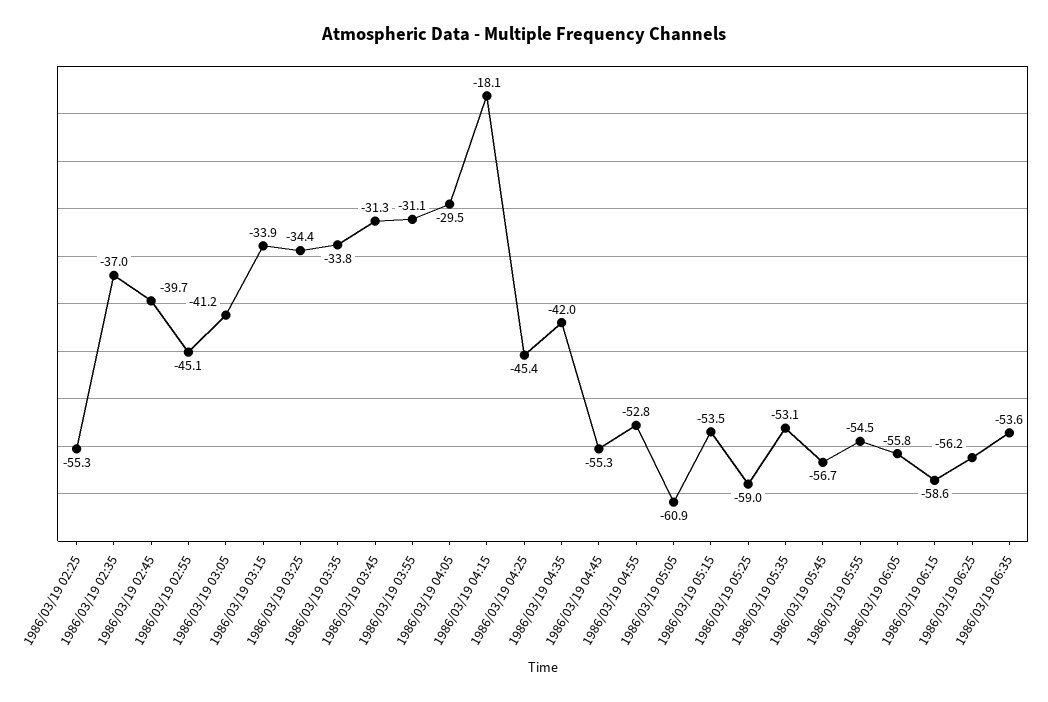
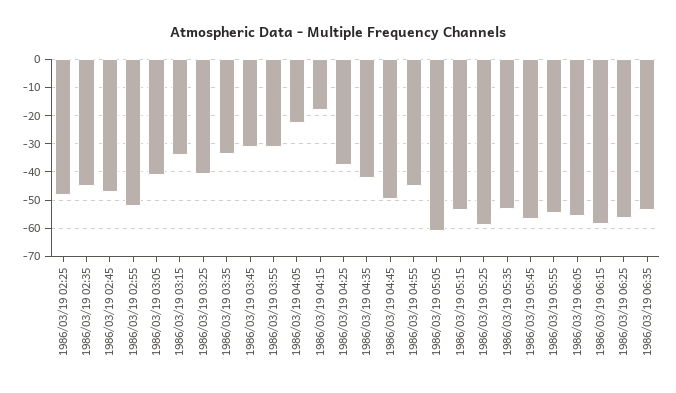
  {
-   "1986/03/19 02:25": -55.3,
+   "1986/03/19 02:25": -47.5,
-   "1986/03/19 02:35": -37,
+   "1986/03/19 02:35": -45,
-   "1986/03/19 02:45": -39.7,
+   "1986/03/19 02:45": -47.5,
-   "1986/03/19 02:55": -45.1,
+   "1986/03/19 02:55": -52.5,
    "1986/03/19 03:05": -41.2,
    "1986/03/19 03:15": -33.9,
-   "1986/03/19 03:25": -34.4,
+   "1986/03/19 03:25": -40,
    "1986/03/19 03:35": -33.8,
    "1986/03/19 03:45": -31.3,
    "1986/03/19 03:55": -31.1,
-   "1986/03/19 04:05": -29.5,
+   "1986/03/19 04:05": -22.5,
    "1986/03/19 04:15": -18.1,
-   "1986/03/19 04:25": -45.4,
+   "1986/03/19 04:25": -37.5,
    "1986/03/19 04:35": -42,
-   "1986/03/19 04:45": -55.3,
+   "1986/03/19 04:45": -50,
-   "1986/03/19 04:55": -52.8,
+   "1986/03/19 04:55": -45,
    "1986/03/19 05:05": -60.9,
    "1986/03/19 05:15": -53.5,
    "1986/03/19 05:25": -59,
    "1986/03/19 05:35": -53.1,
    "1986/03/19 05:45": -56.7,
    "1986/03/19 05:55": -54.5,
    "1986/03/19 06:05": -55.8,
    "1986/03/19 06:15": -58.6,
    "1986/03/19 06:25": -56.2,
    "1986/03/19 06:35": -53.6
  }

